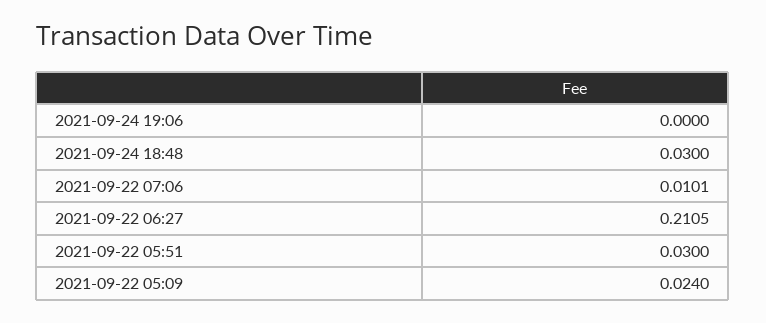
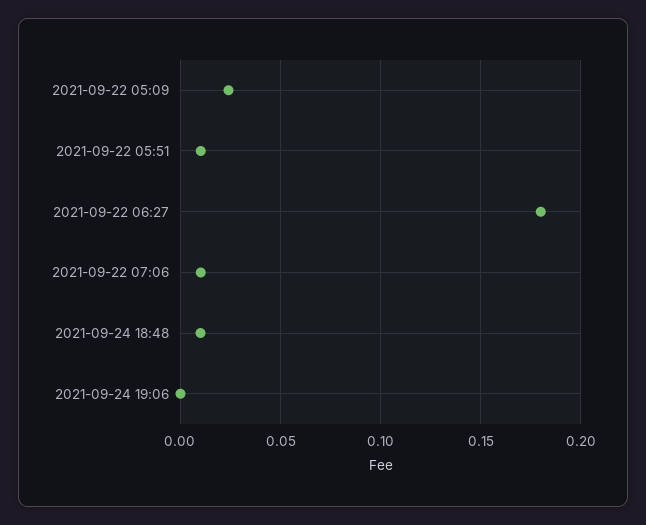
  {
    "2021-09-24 19:06": 0,
-   "2021-09-24 18:48": 0.03,
+   "2021-09-24 18:48": 0.01,
    "2021-09-22 07:06": 0.0101,
-   "2021-09-22 06:27": 0.2105,
+   "2021-09-22 06:27": 0.18,
-   "2021-09-22 05:51": 0.03,
+   "2021-09-22 05:51": 0.01,
    "2021-09-22 05:09": 0.024
  }

